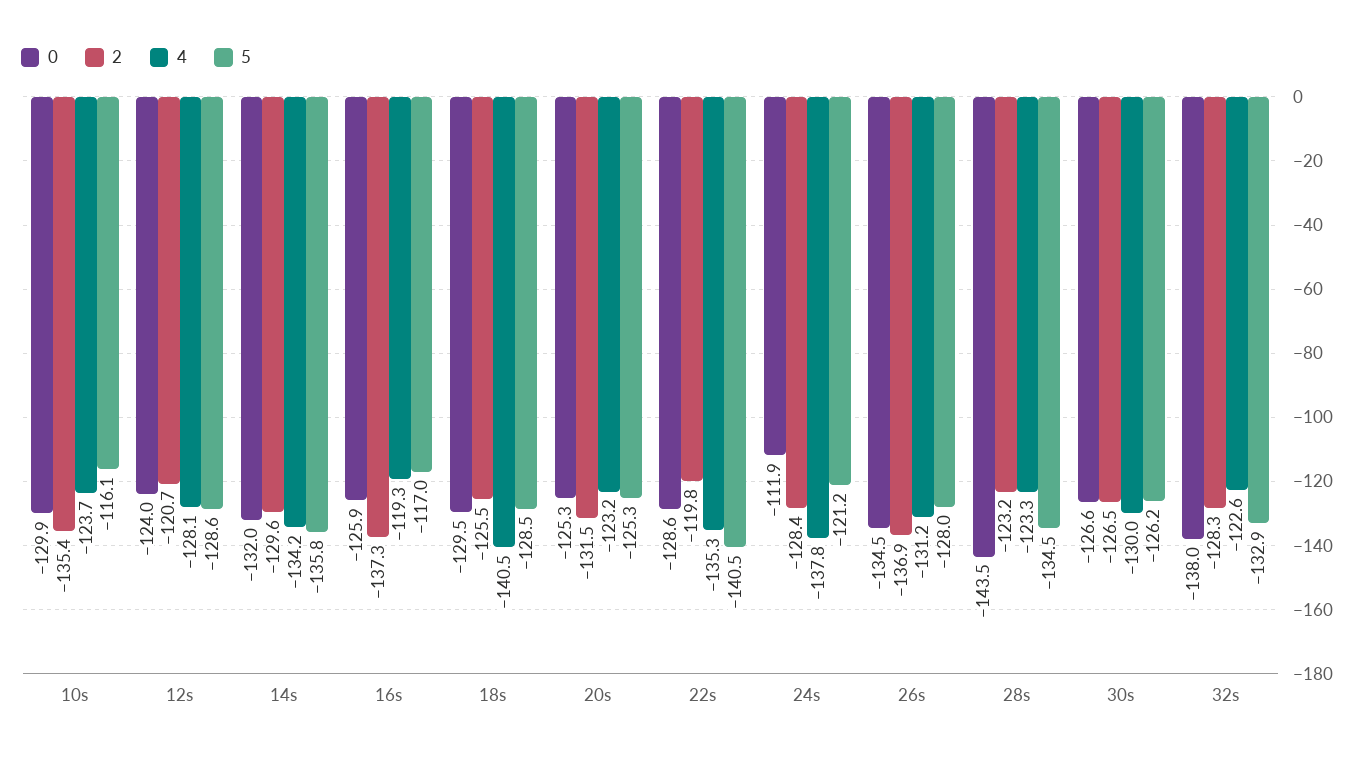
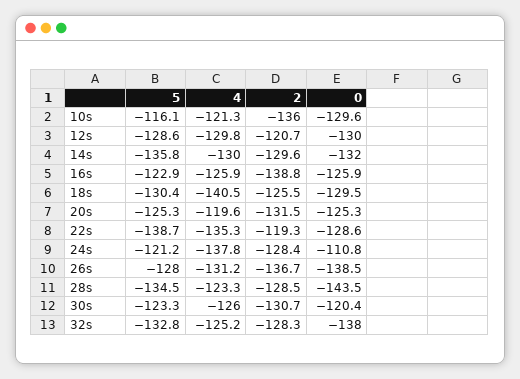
  {
    "0": {
-     "10s": -129.9,
+     "10s": -129.6,
-     "12s": -124,
+     "12s": -130,
      "14s": -132,
      "16s": -125.9,
      "18s": -129.5,
      "20s": -125.3,
      "22s": -128.6,
-     "24s": -111.9,
+     "24s": -110.8,
-     "26s": -134.5,
+     "26s": -138.5,
      "28s": -143.5,
-     "30s": -126.6,
+     "30s": -120.4,
      "32s": -138
    },
    "2": {
-     "10s": -135.4,
+     "10s": -136,
      "12s": -120.7,
      "14s": -129.6,
-     "16s": -137.3,
+     "16s": -138.8,
      "18s": -125.5,
      "20s": -131.5,
-     "22s": -119.8,
+     "22s": -119.3,
      "24s": -128.4,
-     "26s": -136.9,
+     "26s": -136.7,
-     "28s": -123.2,
+     "28s": -128.5,
-     "30s": -126.5,
+     "30s": -130.7,
      "32s": -128.3
    },
    "4": {
-     "10s": -123.7,
+     "10s": -121.3,
-     "12s": -128.1,
+     "12s": -129.8,
-     "14s": -134.2,
+     "14s": -130,
-     "16s": -119.3,
+     "16s": -125.9,
      "18s": -140.5,
-     "20s": -123.2,
+     "20s": -119.6,
      "22s": -135.3,
      "24s": -137.8,
      "26s": -131.2,
      "28s": -123.3,
-     "30s": -130,
+     "30s": -126,
-     "32s": -122.6
+     "32s": -125.2
    },
    "5": {
      "10s": -116.1,
      "12s": -128.6,
      "14s": -135.8,
-     "16s": -117,
+     "16s": -122.9,
-     "18s": -128.5,
+     "18s": -130.4,
      "20s": -125.3,
-     "22s": -140.5,
+     "22s": -138.7,
      "24s": -121.2,
      "26s": -128,
      "28s": -134.5,
-     "30s": -126.2,
+     "30s": -123.3,
-     "32s": -132.9
+     "32s": -132.8
    }
  }

